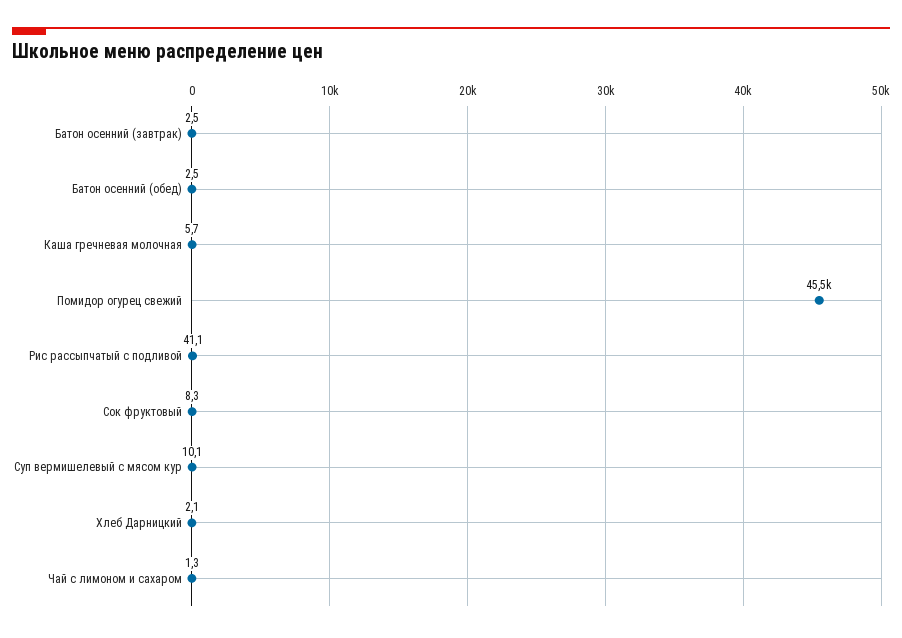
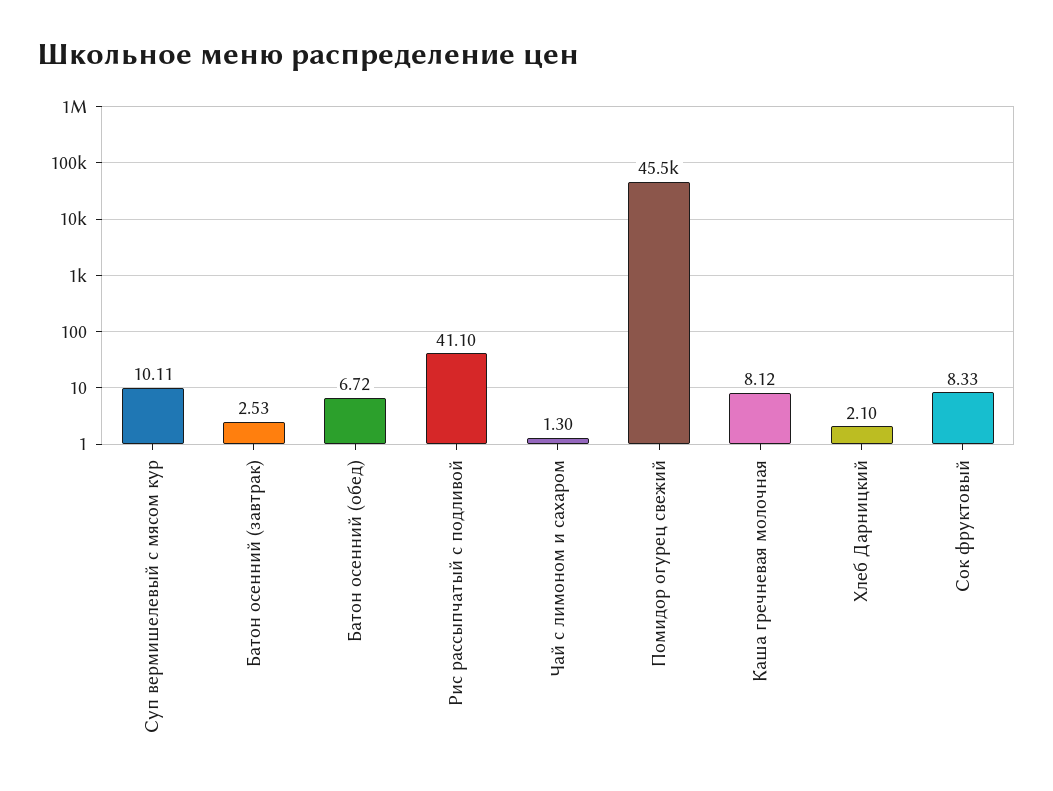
  {
    "Батон осенний (завтрак)": 2.53,
-   "Батон осенний (обед)": 2.5,
+   "Батон осенний (обед)": 6.72,
-   "Каша гречневая молочная": 5.7,
+   "Каша гречневая молочная": 8.12,
    "Помидор огурец свежий": 45500,
    "Рис рассыпчатый с подливой": 41.1,
    "Сок фруктовый": 8.33,
    "Суп вермишелевый с мясом кур": 10.11,
    "Хлеб Дарницкий": 2.1,
    "Чай с лимоном и сахаром": 1.3
  }

